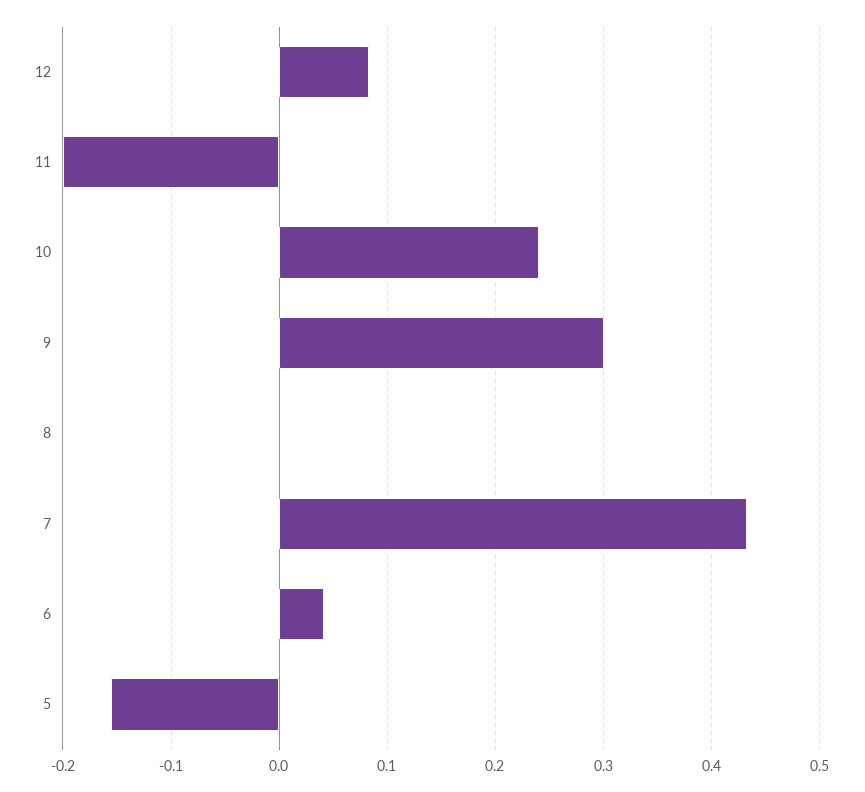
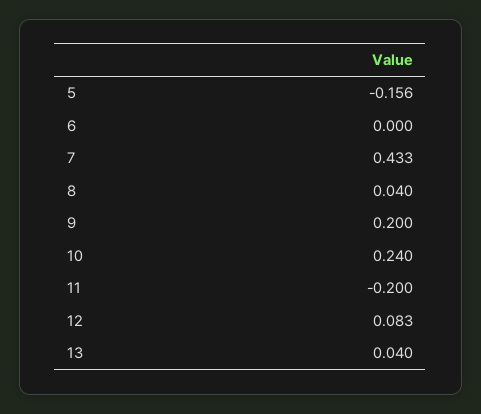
  {
    "12": 0.083,
    "11": -0.2,
    "10": 0.24,
-   "9": 0.3,
+   "9": 0.2,
-   "8": 0,
+   "8": 0.04,
    "7": 0.433,
-   "6": 0.04,
+   "6": 0,
-   "5": -0.156
+   "5": -0.156,
+   "13": 0.04
  }

